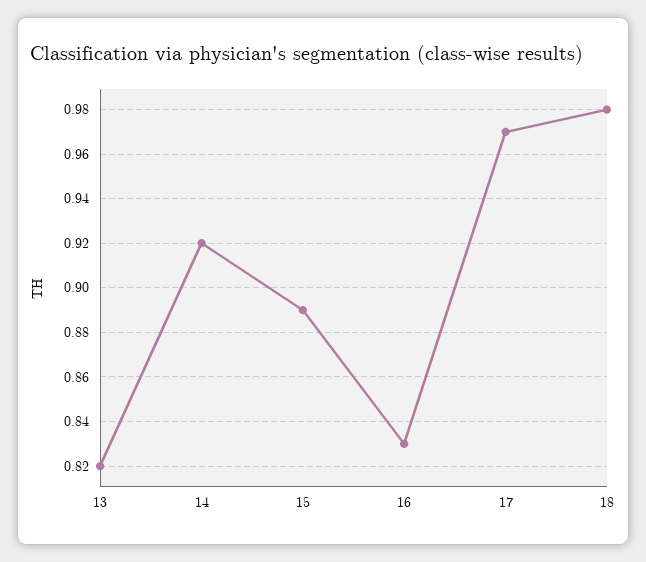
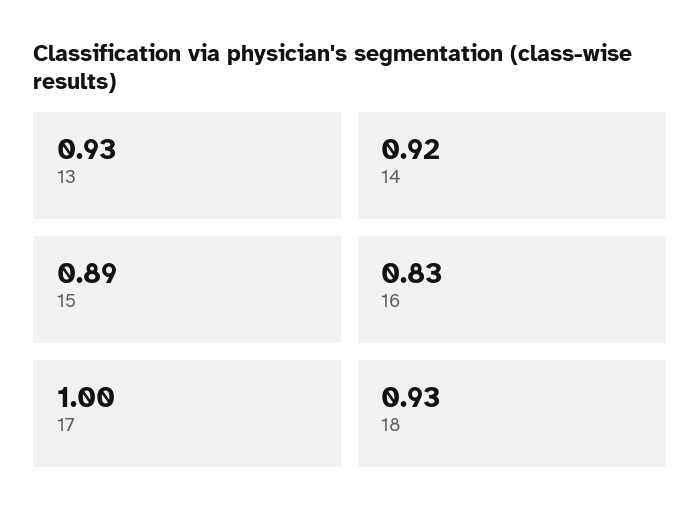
  {
-   "13": 0.82,
+   "13": 0.93,
    "14": 0.92,
    "15": 0.89,
    "16": 0.83,
-   "17": 0.97,
+   "17": 1,
-   "18": 0.98
+   "18": 0.93
  }

